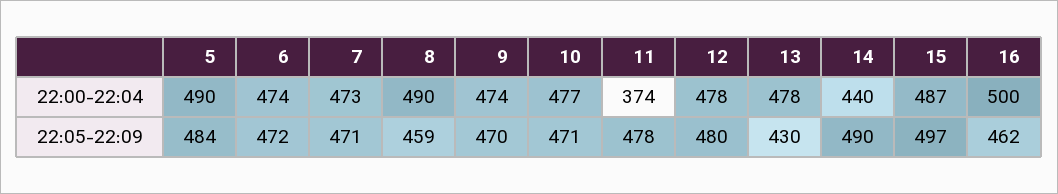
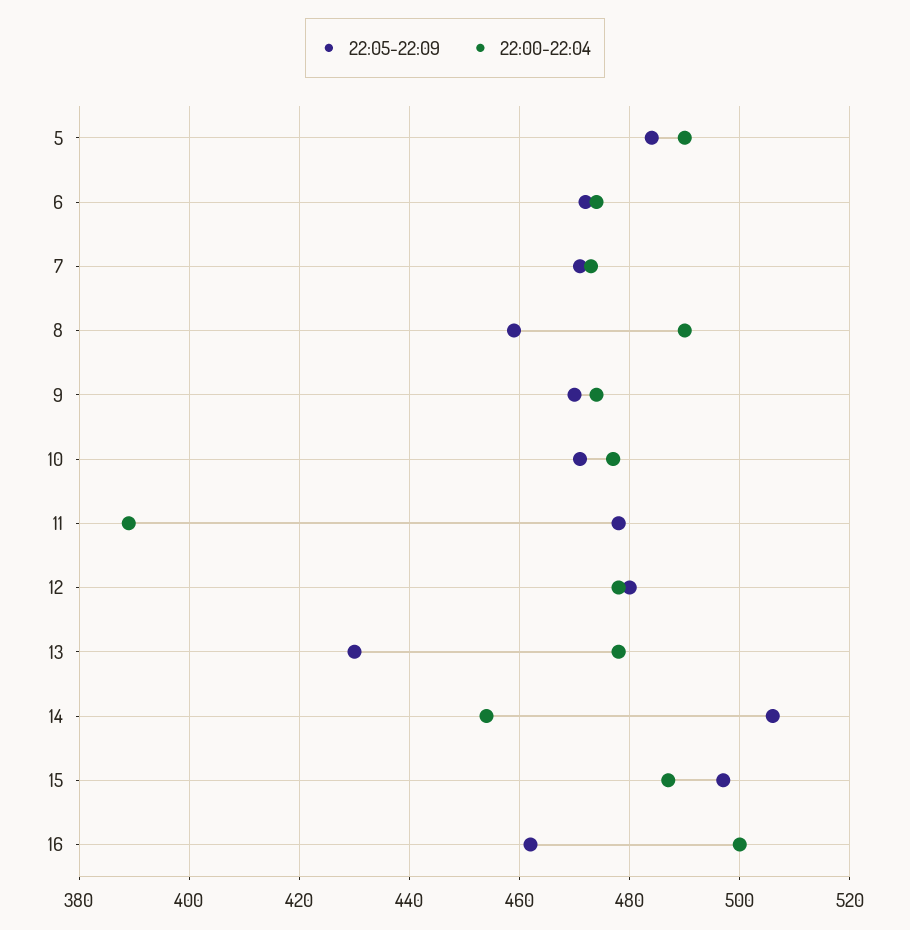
  {
    "22:00-22:04": {
      "5": 490,
      "6": 474,
      "7": 473,
      "8": 490,
      "9": 474,
      "10": 477,
-     "11": 374,
+     "11": 390,
      "12": 478,
      "13": 478,
-     "14": 440,
+     "14": 455,
      "15": 487,
      "16": 500
    },
    "22:05-22:09": {
      "5": 484,
      "6": 472,
      "7": 471,
      "8": 459,
      "9": 470,
      "10": 471,
      "11": 478,
      "12": 480,
      "13": 430,
-     "14": 490,
+     "14": 505,
      "15": 497,
      "16": 462
    }
  }

